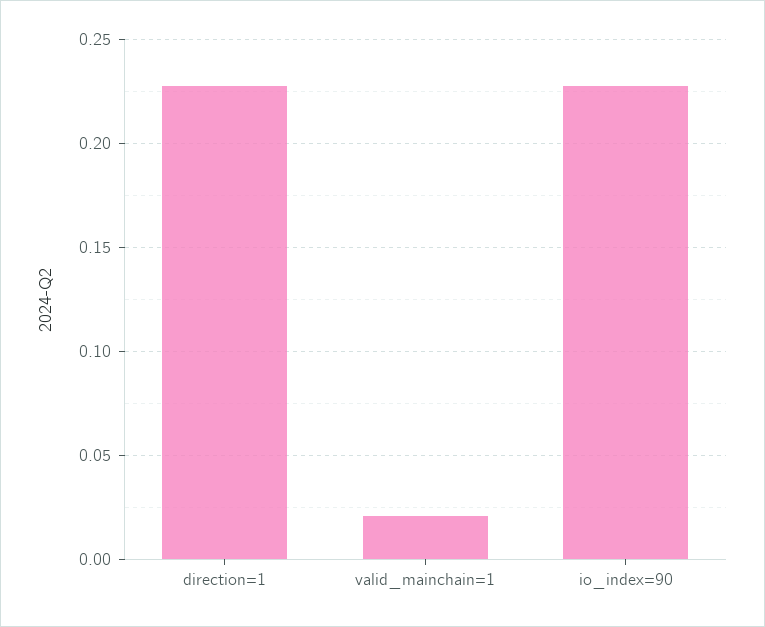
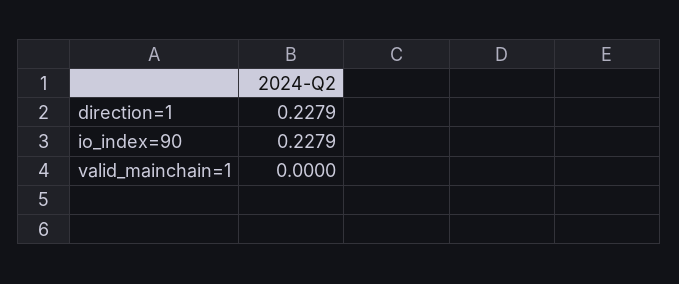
  {
    "direction=1": 0.2279,
-   "valid_mainchain=1": 0.02,
+   "valid_mainchain=1": 0,
    "io_index=90": 0.2279
  }

